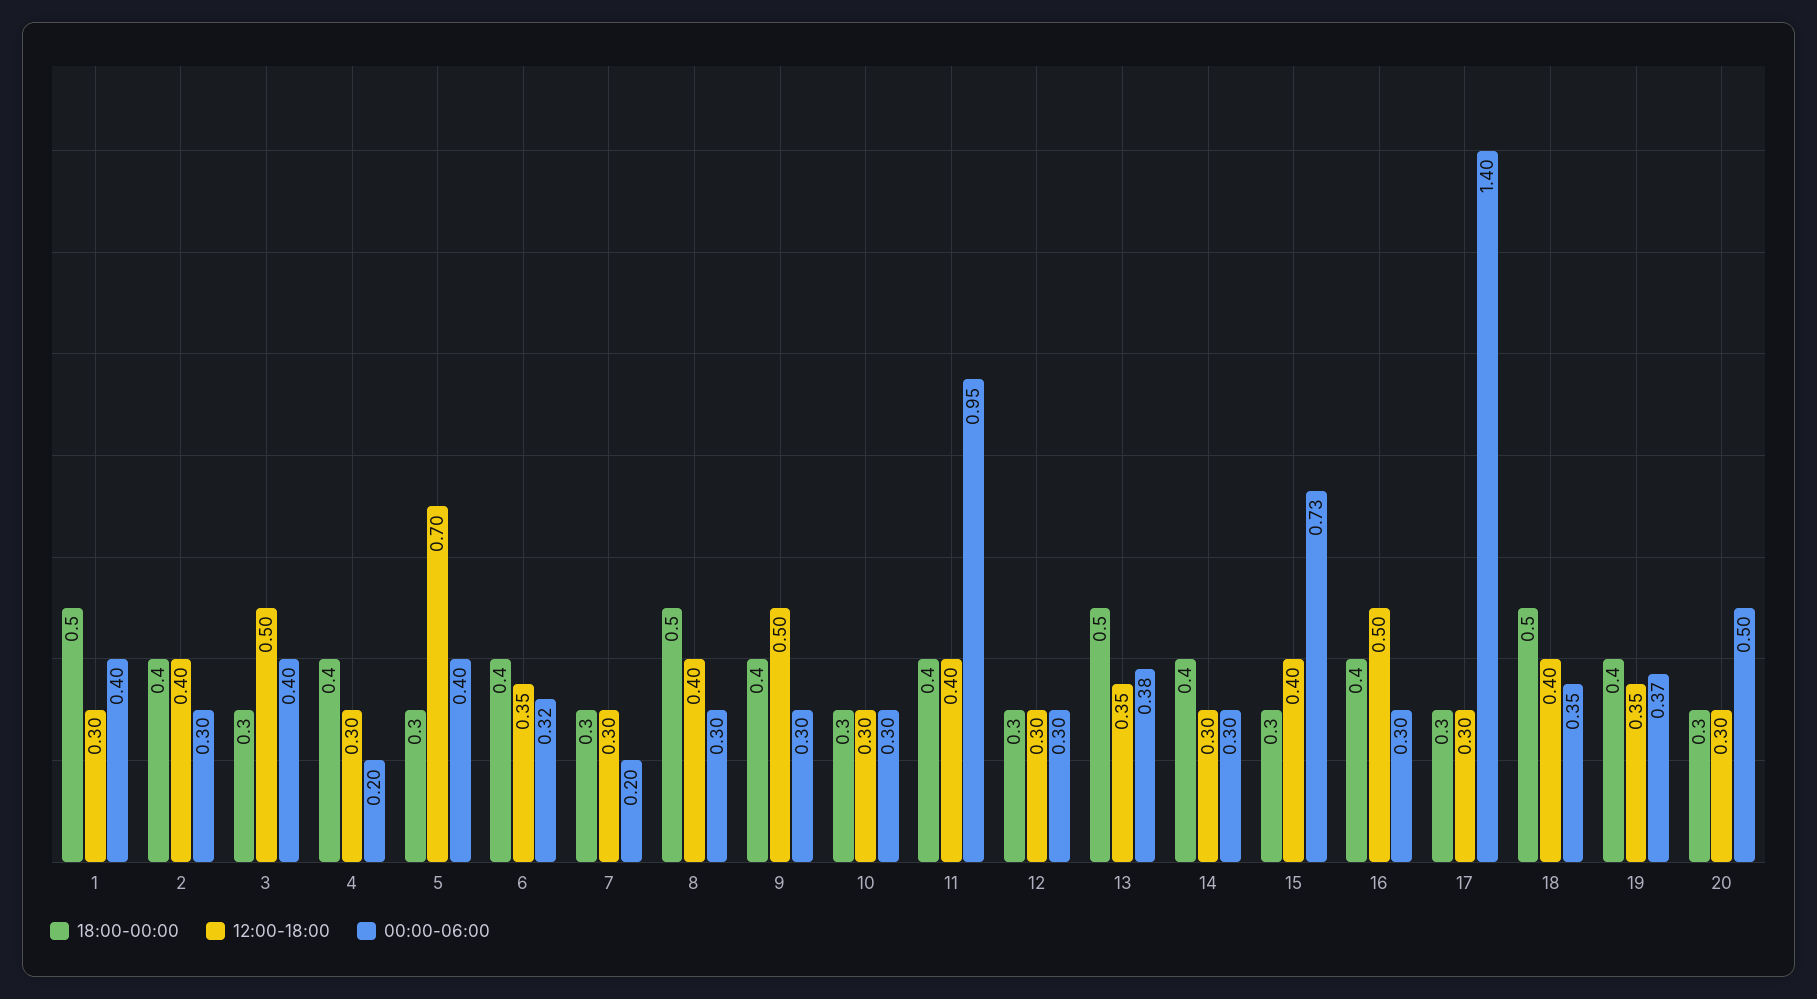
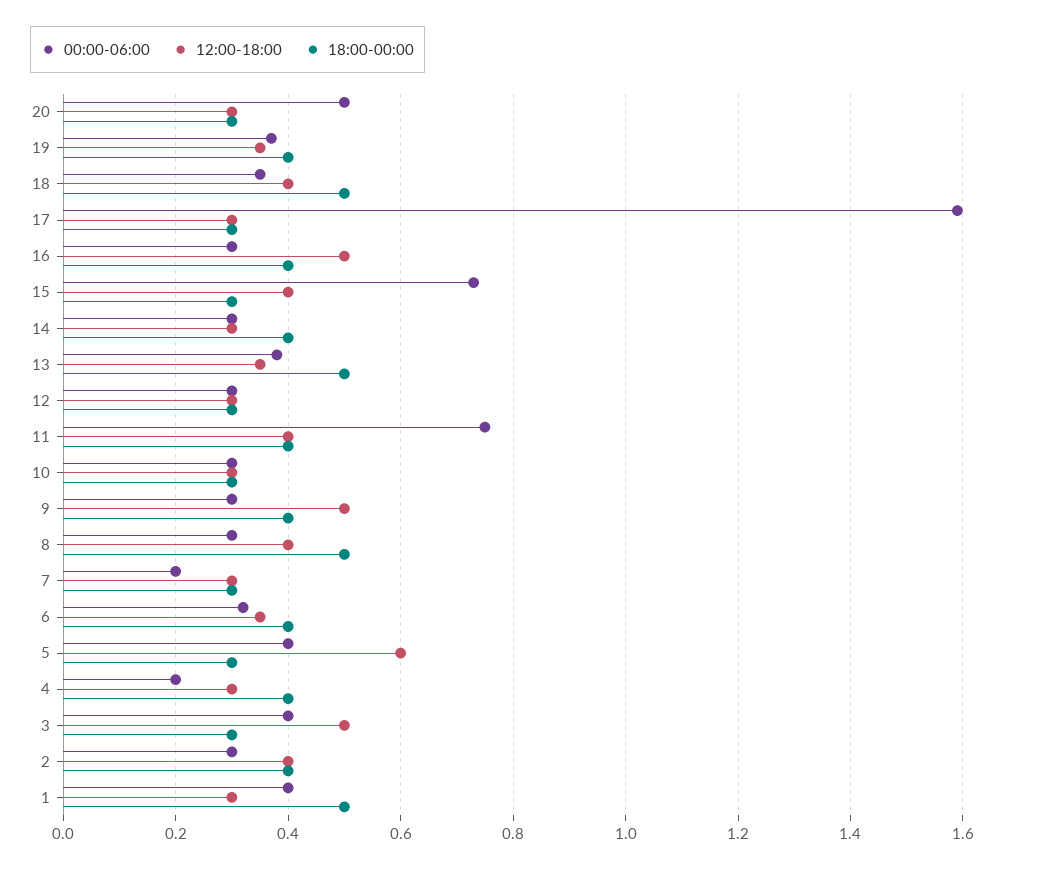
  {
    "18:00-00:00": {
      "1": 0.5,
      "2": 0.4,
      "3": 0.3,
      "4": 0.4,
      "5": 0.3,
      "6": 0.4,
      "7": 0.3,
      "8": 0.5,
      "9": 0.4,
      "10": 0.3,
      "11": 0.4,
      "12": 0.3,
      "13": 0.5,
      "14": 0.4,
      "15": 0.3,
      "16": 0.4,
      "17": 0.3,
      "18": 0.5,
      "19": 0.4,
      "20": 0.3
    },
    "12:00-18:00": {
      "1": 0.3,
      "2": 0.4,
      "3": 0.5,
      "4": 0.3,
-     "5": 0.7,
+     "5": 0.6,
      "6": 0.35,
      "7": 0.3,
      "8": 0.4,
      "9": 0.5,
      "10": 0.3,
      "11": 0.4,
      "12": 0.3,
      "13": 0.35,
      "14": 0.3,
      "15": 0.4,
      "16": 0.5,
      "17": 0.3,
      "18": 0.4,
      "19": 0.35,
      "20": 0.3
    },
    "00:00-06:00": {
      "1": 0.4,
      "2": 0.3,
      "3": 0.4,
      "4": 0.2,
      "5": 0.4,
      "6": 0.32,
      "7": 0.2,
      "8": 0.3,
      "9": 0.3,
      "10": 0.3,
-     "11": 0.95,
+     "11": 0.75,
      "12": 0.3,
      "13": 0.38,
      "14": 0.3,
      "15": 0.73,
      "16": 0.3,
-     "17": 1.4,
+     "17": 1.6,
      "18": 0.35,
      "19": 0.37,
      "20": 0.5
    }
  }

